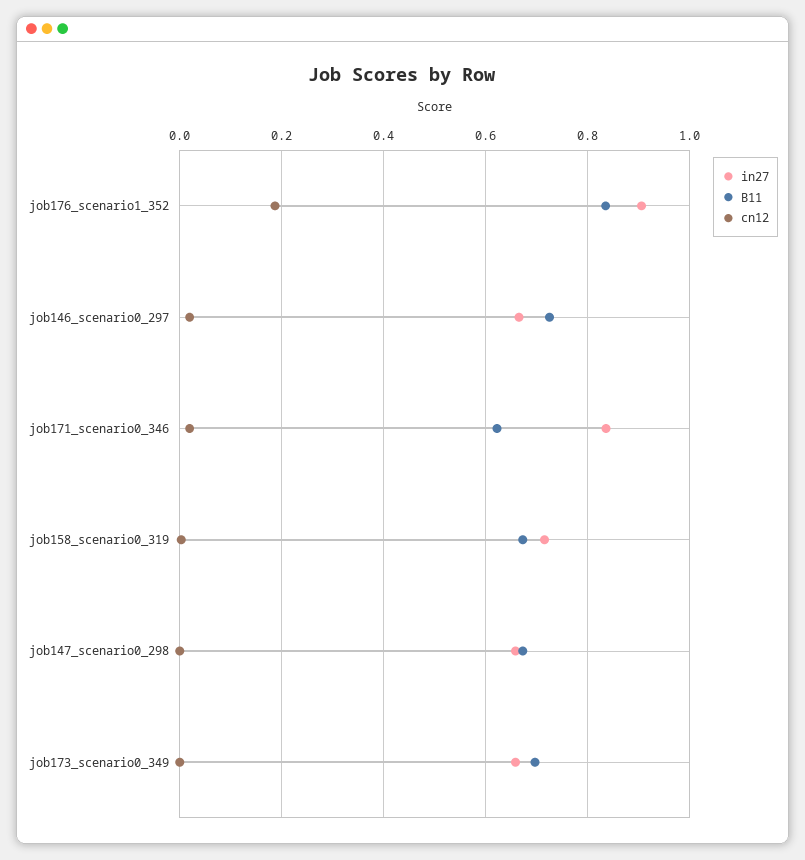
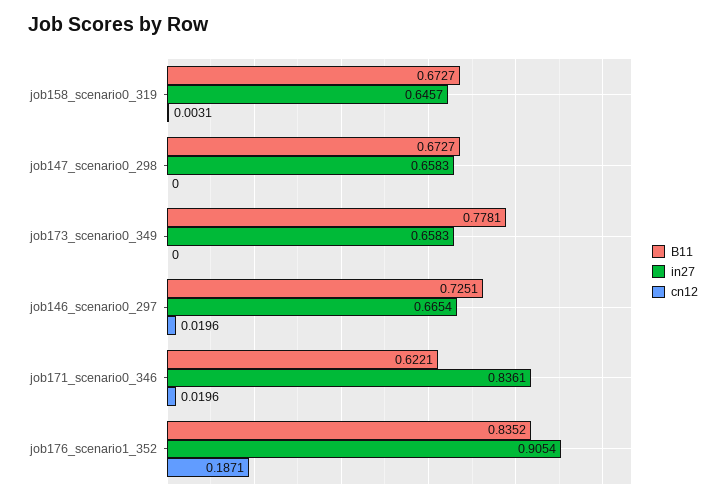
  {
    "in27": {
      "job176_scenario1_352": 0.9054,
      "job146_scenario0_297": 0.6654,
      "job171_scenario0_346": 0.8361,
-     "job158_scenario0_319": 0.72,
+     "job158_scenario0_319": 0.6457,
      "job147_scenario0_298": 0.6583,
      "job173_scenario0_349": 0.6583
    },
    "B11": {
      "job176_scenario1_352": 0.8352,
      "job146_scenario0_297": 0.7251,
      "job171_scenario0_346": 0.6221,
      "job158_scenario0_319": 0.6727,
      "job147_scenario0_298": 0.6727,
-     "job173_scenario0_349": 0.7
+     "job173_scenario0_349": 0.7781
    },
    "cn12": {
      "job176_scenario1_352": 0.1871,
      "job146_scenario0_297": 0.0196,
      "job171_scenario0_346": 0.0196,
      "job158_scenario0_319": 0.0031,
      "job147_scenario0_298": 0,
      "job173_scenario0_349": 0
    }
  }

